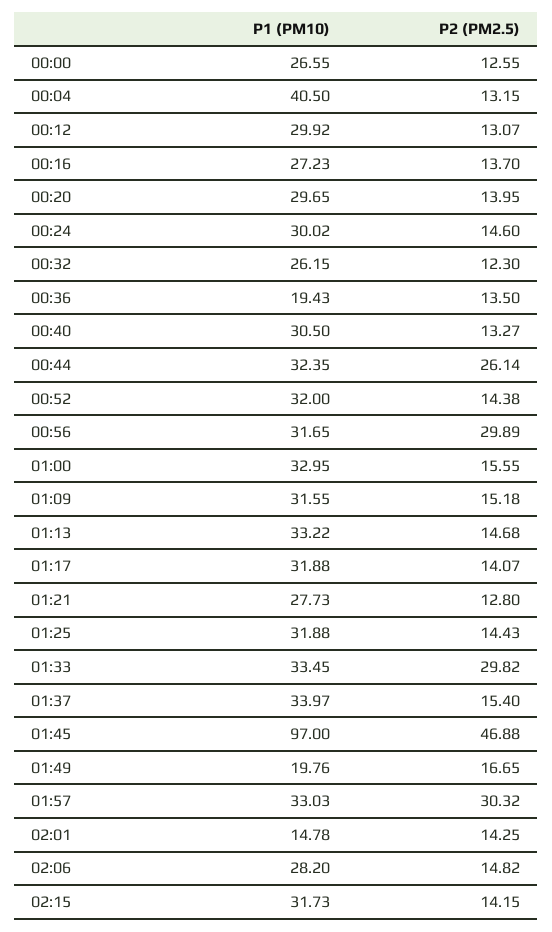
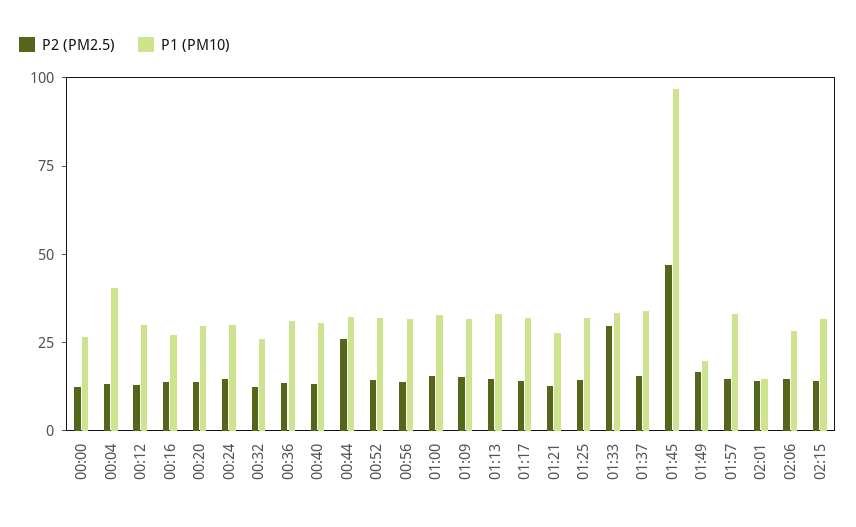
  {
    "P1 (PM10)": {
      "00:00": 26.55,
      "00:04": 40.5,
      "00:12": 29.92,
      "00:16": 27.23,
      "00:20": 29.65,
      "00:24": 30.02,
      "00:32": 26.15,
-     "00:36": 19.43,
+     "00:36": 30,
      "00:40": 30.5,
      "00:44": 32.35,
      "00:52": 32,
      "00:56": 31.65,
      "01:00": 32.95,
      "01:09": 31.55,
      "01:13": 33.22,
      "01:17": 31.88,
      "01:21": 27.73,
      "01:25": 31.88,
      "01:33": 33.45,
      "01:37": 33.97,
      "01:45": 97,
      "01:49": 19.76,
      "01:57": 33.03,
      "02:01": 14.78,
      "02:06": 28.2,
      "02:15": 31.73
    },
    "P2 (PM2.5)": {
      "00:00": 12.55,
      "00:04": 13.15,
      "00:12": 13.07,
      "00:16": 13.7,
      "00:20": 13.95,
      "00:24": 14.6,
      "00:32": 12.3,
      "00:36": 13.5,
      "00:40": 13.27,
      "00:44": 26.14,
      "00:52": 14.38,
-     "00:56": 29.89,
+     "00:56": 15,
      "01:00": 15.55,
      "01:09": 15.18,
      "01:13": 14.68,
      "01:17": 14.07,
      "01:21": 12.8,
      "01:25": 14.43,
      "01:33": 29.82,
      "01:37": 15.4,
      "01:45": 46.88,
      "01:49": 16.65,
-     "01:57": 30.32,
+     "01:57": 15,
      "02:01": 14.25,
      "02:06": 14.82,
      "02:15": 14.15
    }
  }

